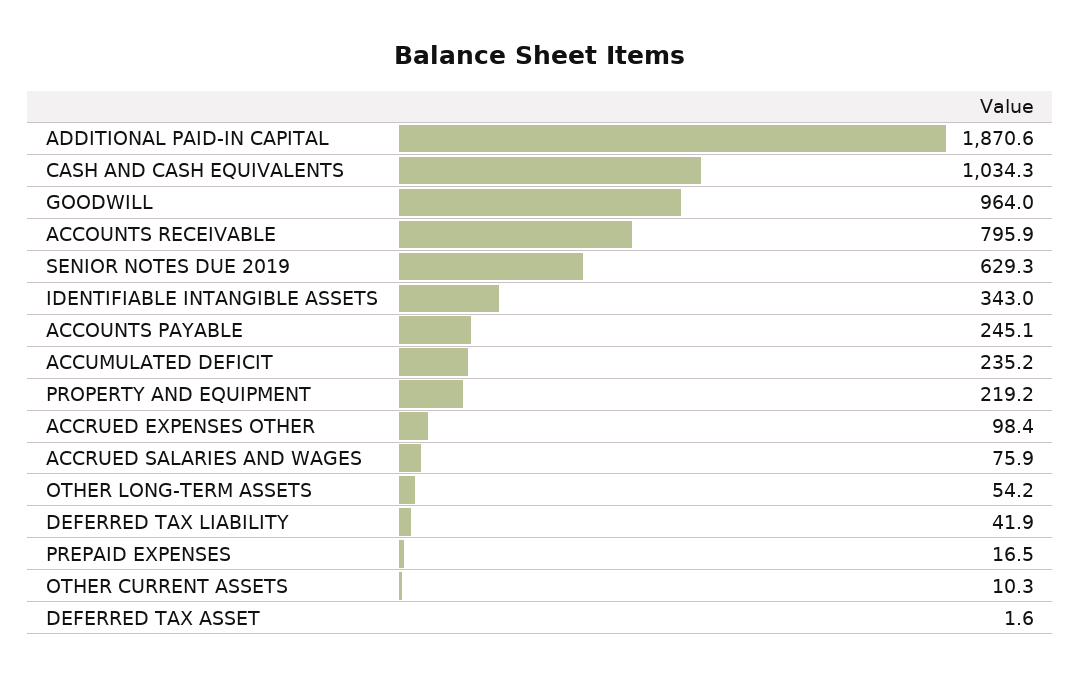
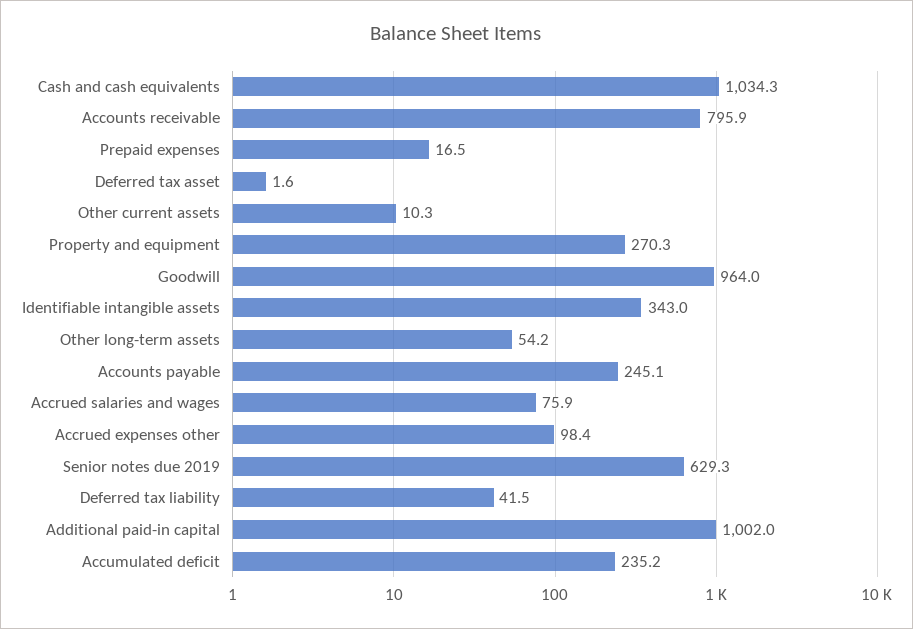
  {
-   "ADDITIONAL PAID-IN CAPITAL": 1870.6,
+   "ADDITIONAL PAID-IN CAPITAL": 1002,
    "CASH AND CASH EQUIVALENTS": 1034.3,
    "GOODWILL": 964,
    "ACCOUNTS RECEIVABLE": 795.9,
    "SENIOR NOTES DUE 2019": 629.3,
    "IDENTIFIABLE INTANGIBLE ASSETS": 343,
    "ACCOUNTS PAYABLE": 245.1,
    "ACCUMULATED DEFICIT": 235.2,
-   "PROPERTY AND EQUIPMENT": 219.2,
+   "PROPERTY AND EQUIPMENT": 270.3,
    "ACCRUED EXPENSES OTHER": 98.4,
    "ACCRUED SALARIES AND WAGES": 75.9,
    "OTHER LONG-TERM ASSETS": 54.2,
-   "DEFERRED TAX LIABILITY": 41.9,
+   "DEFERRED TAX LIABILITY": 41.5,
    "PREPAID EXPENSES": 16.5,
    "OTHER CURRENT ASSETS": 10.3,
    "DEFERRED TAX ASSET": 1.6
  }

